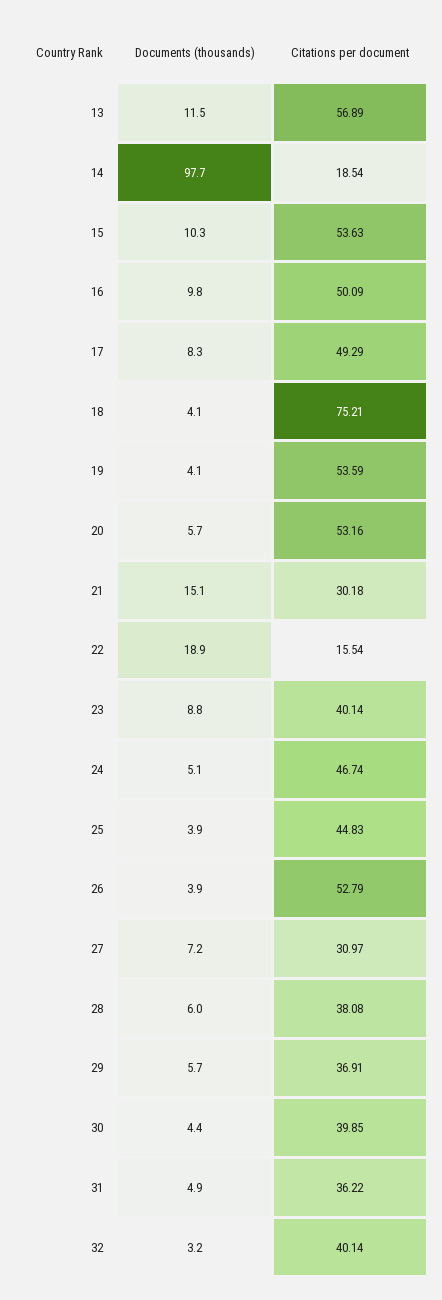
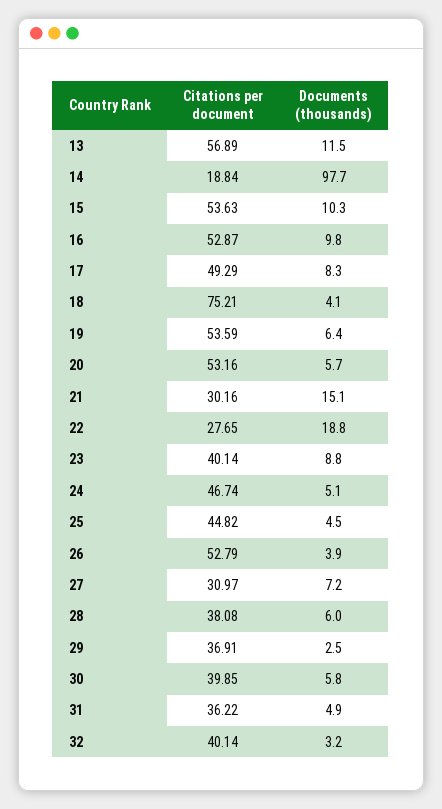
  {
    "Documents (thousands)": {
      "13": 11.5,
      "14": 97.7,
      "15": 10.3,
      "16": 9.8,
      "17": 8.3,
      "18": 4.1,
-     "19": 4.1,
+     "19": 6.4,
      "20": 5.7,
      "21": 15.1,
-     "22": 18.9,
+     "22": 18.8,
      "23": 8.8,
      "24": 5.1,
-     "25": 3.9,
+     "25": 4.5,
      "26": 3.9,
      "27": 7.2,
      "28": 6,
-     "29": 5.7,
+     "29": 2.5,
-     "30": 4.4,
+     "30": 5.8,
      "31": 4.9,
      "32": 3.2
    },
    "Citations per document": {
      "13": 56.89,
-     "14": 18.54,
+     "14": 18.84,
      "15": 53.63,
-     "16": 50.09,
+     "16": 52.87,
      "17": 49.29,
      "18": 75.21,
      "19": 53.59,
      "20": 53.16,
-     "21": 30.18,
+     "21": 30.16,
-     "22": 15.54,
+     "22": 27.65,
      "23": 40.14,
      "24": 46.74,
-     "25": 44.83,
+     "25": 44.82,
      "26": 52.79,
      "27": 30.97,
      "28": 38.08,
      "29": 36.91,
      "30": 39.85,
      "31": 36.22,
      "32": 40.14
    }
  }

